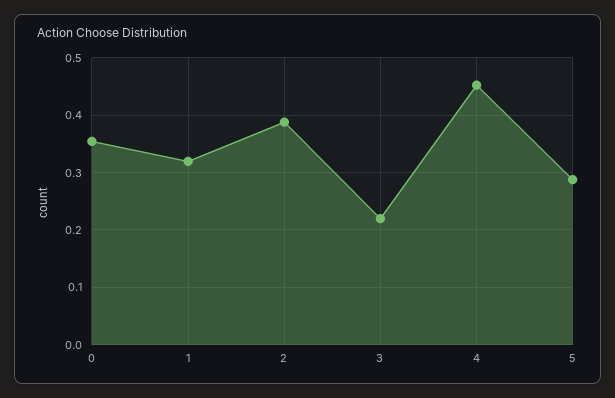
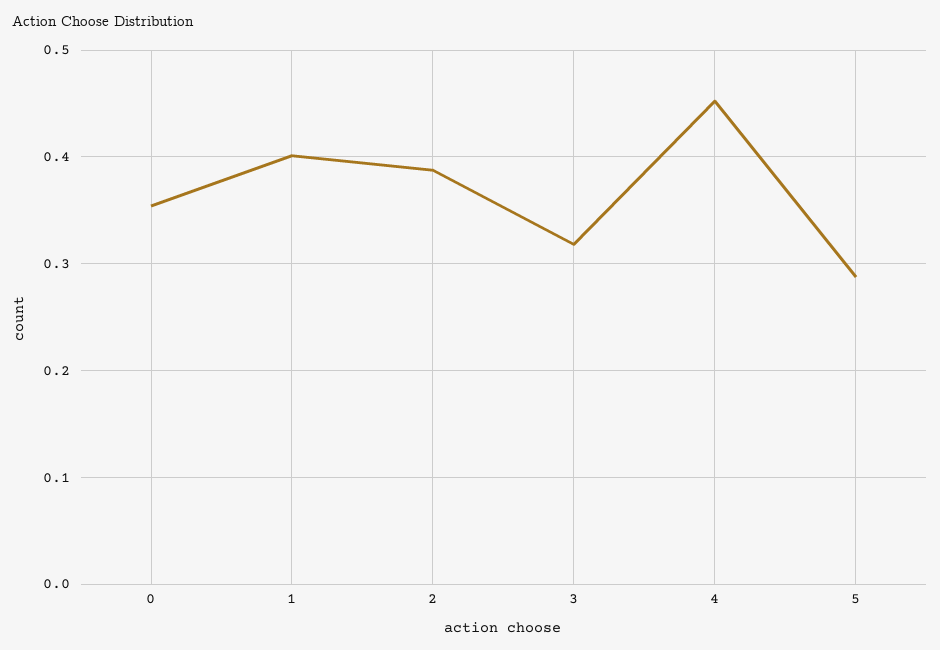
  {
    "0": 0.35,
-   "1": 0.32,
+   "1": 0.4,
    "2": 0.39,
-   "3": 0.22,
+   "3": 0.32,
    "4": 0.45,
    "5": 0.29
  }

